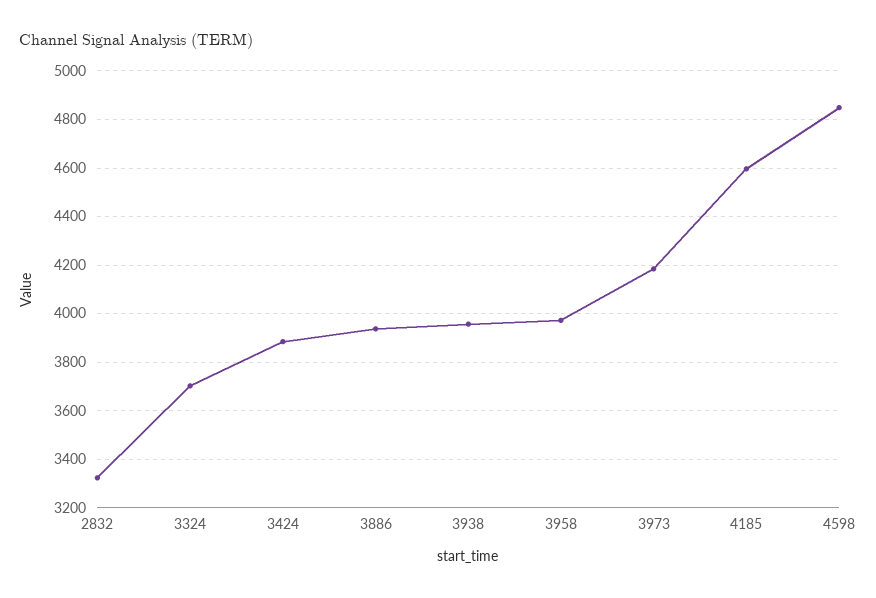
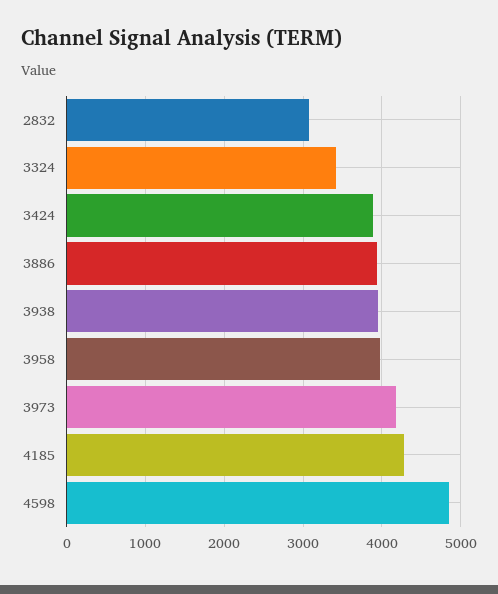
  {
-   "2832": 3325,
+   "2832": 3100,
-   "3324": 3700,
+   "3324": 3400,
    "3424": 3875,
    "3886": 3925,
    "3938": 3950,
    "3958": 3975,
    "3973": 4175,
-   "4185": 4600,
+   "4185": 4300,
    "4598": 4850
  }

